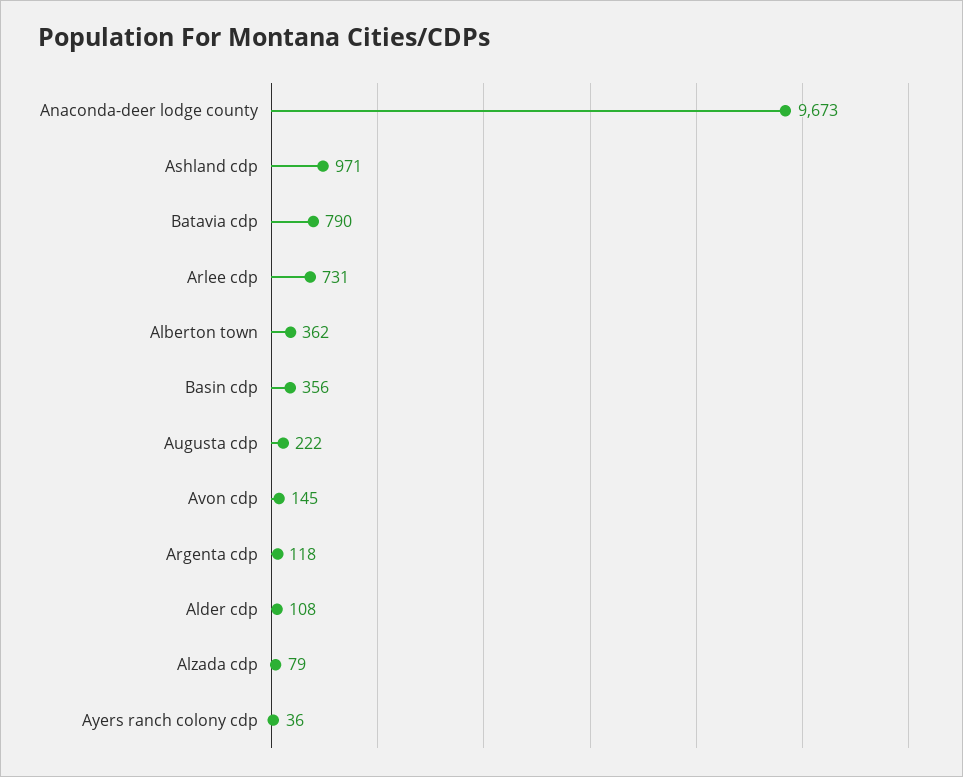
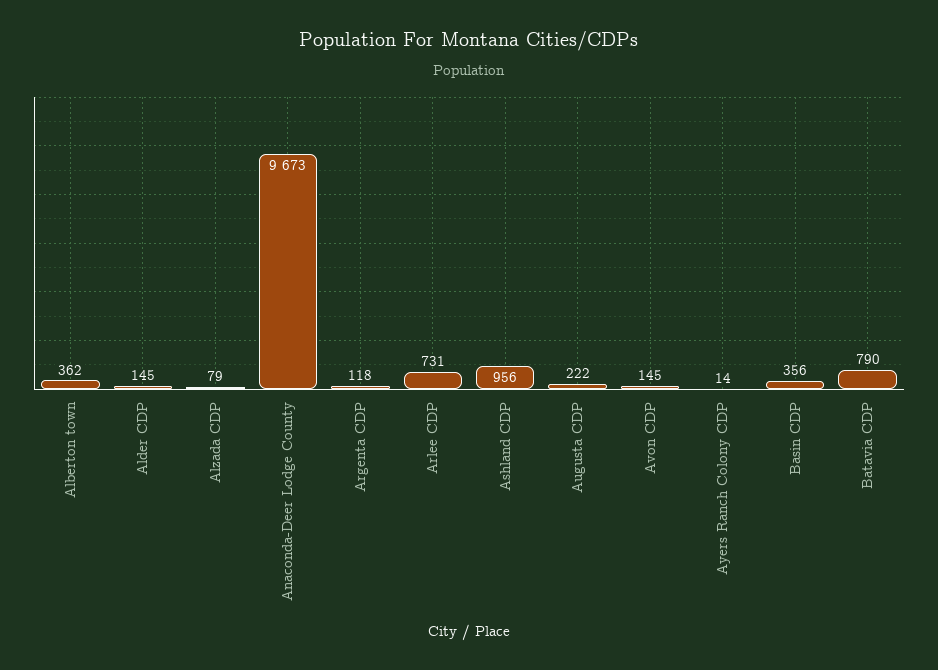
  {
    "Anaconda-deer lodge county": 9673,
-   "Ashland cdp": 971,
+   "Ashland cdp": 956,
    "Batavia cdp": 790,
    "Arlee cdp": 731,
    "Alberton town": 362,
    "Basin cdp": 356,
    "Augusta cdp": 222,
    "Avon cdp": 145,
    "Argenta cdp": 118,
-   "Alder cdp": 108,
+   "Alder cdp": 145,
    "Alzada cdp": 79,
-   "Ayers ranch colony cdp": 36
+   "Ayers ranch colony cdp": 14
  }

